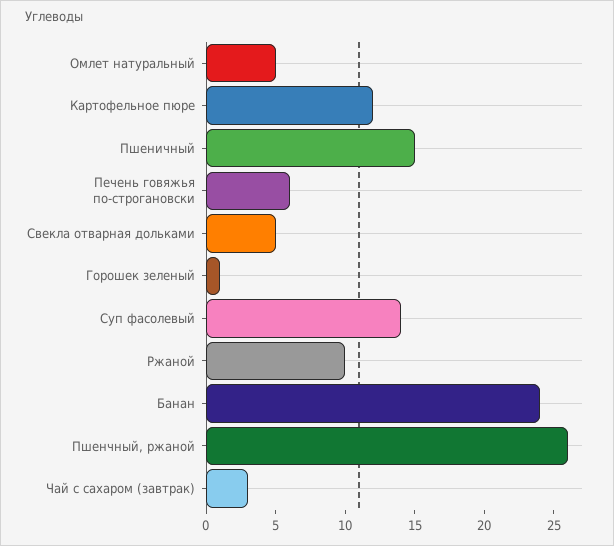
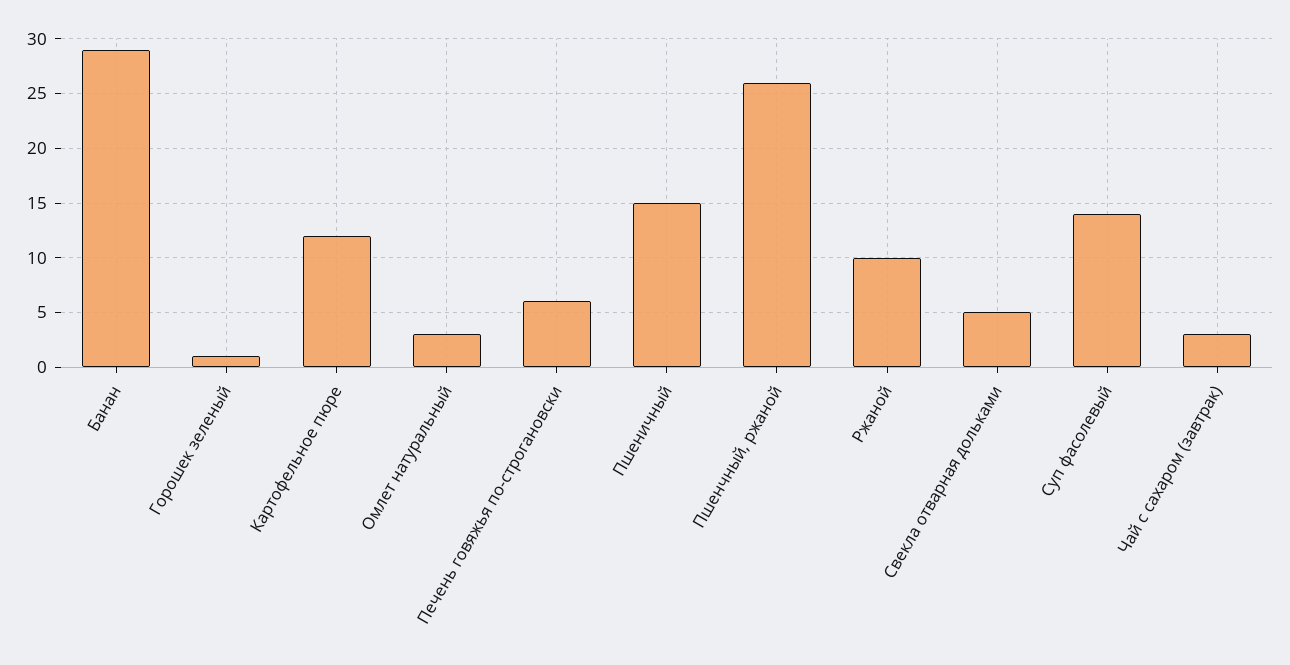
  {
-   "Омлет натуральный": 5,
+   "Омлет натуральный": 3,
    "Картофельное пюре": 12,
    "Пшеничный": 15,
    "Печень говяжья по-строгановски": 6,
    "Свекла отварная дольками": 5,
    "Горошек зеленый": 1,
    "Суп фасолевый": 14,
    "Ржаной": 10,
-   "Банан": 24,
+   "Банан": 29,
    "Пшенчный, ржаной": 26,
    "Чай с сахаром (завтрак)": 3
  }

